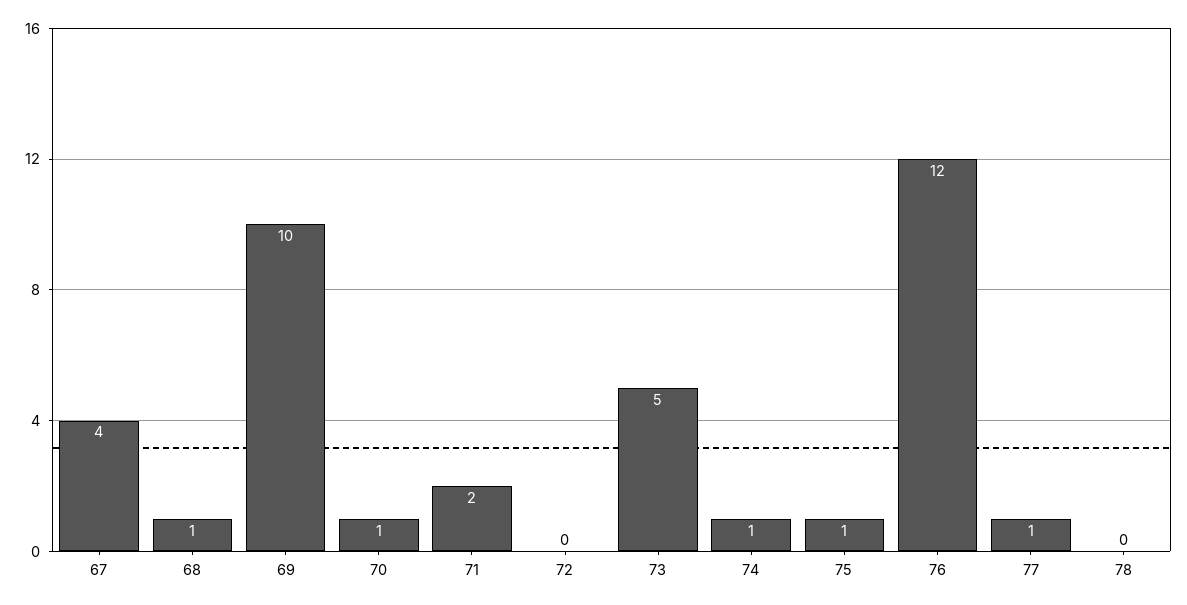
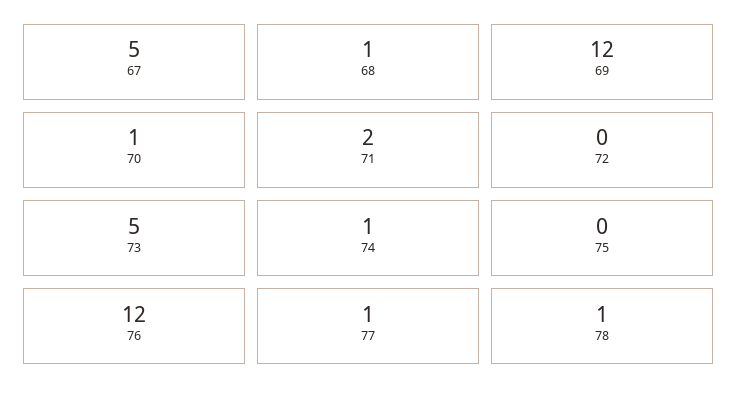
  {
-   "67": 4,
+   "67": 5,
    "68": 1,
-   "69": 10,
+   "69": 12,
    "70": 1,
    "71": 2,
    "72": 0,
    "73": 5,
    "74": 1,
-   "75": 1,
+   "75": 0,
    "76": 12,
    "77": 1,
-   "78": 0
+   "78": 1
  }

